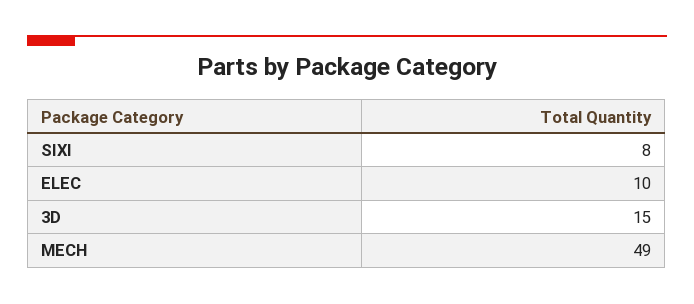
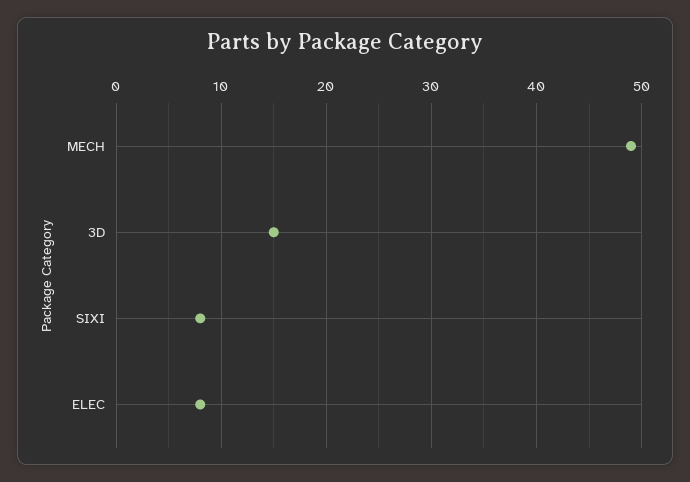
  {
    "SIXI": 8,
-   "ELEC": 10,
+   "ELEC": 8,
    "3D": 15,
    "MECH": 49
  }

